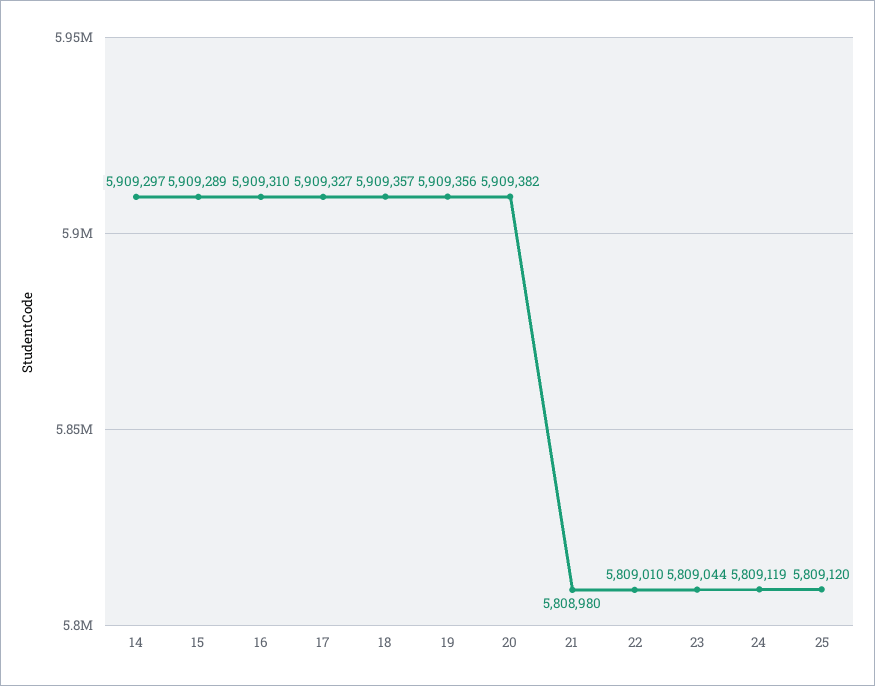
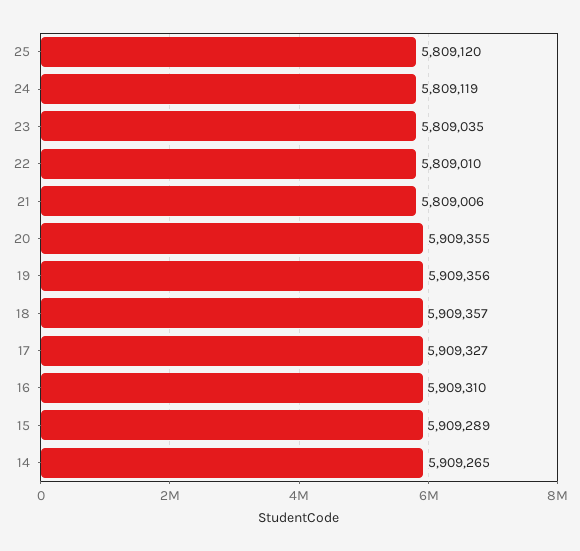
  {
-   "14": 5909297,
+   "14": 5909265,
    "15": 5909289,
    "16": 5909310,
    "17": 5909327,
    "18": 5909357,
    "19": 5909356,
-   "20": 5909382,
+   "20": 5909355,
-   "21": 5808980,
+   "21": 5809006,
    "22": 5809010,
-   "23": 5809044,
+   "23": 5809035,
    "24": 5809119,
    "25": 5809120
  }

